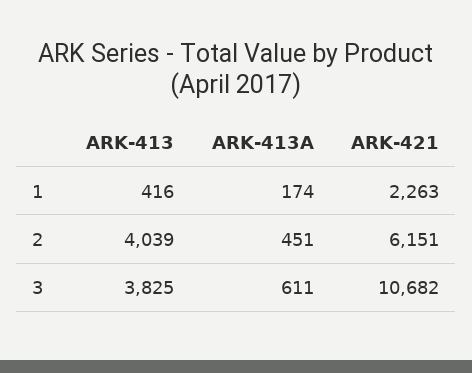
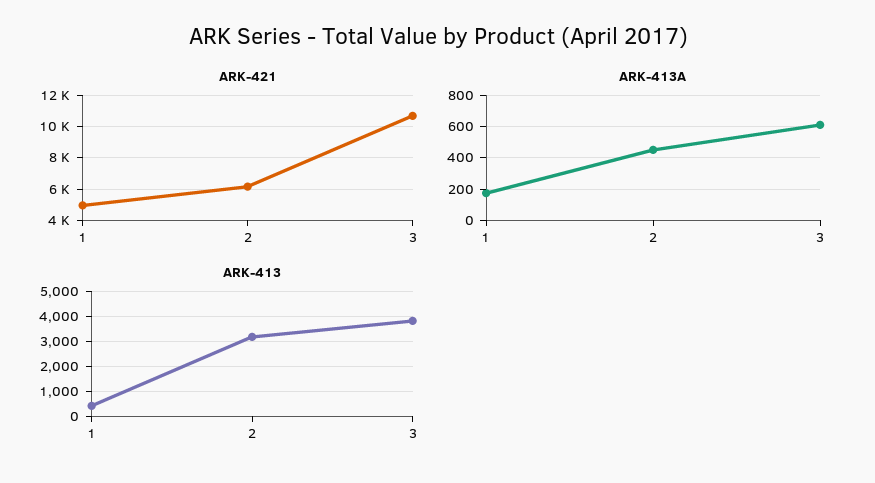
  {
    "ARK-413": {
      "1": 416,
-     "2": 4039,
+     "2": 3250,
      "3": 3825
    },
    "ARK-413A": {
      "1": 174,
      "2": 451,
      "3": 611
    },
    "ARK-421": {
-     "1": 2263,
+     "1": 5000,
      "2": 6151,
      "3": 10682
    }
  }

